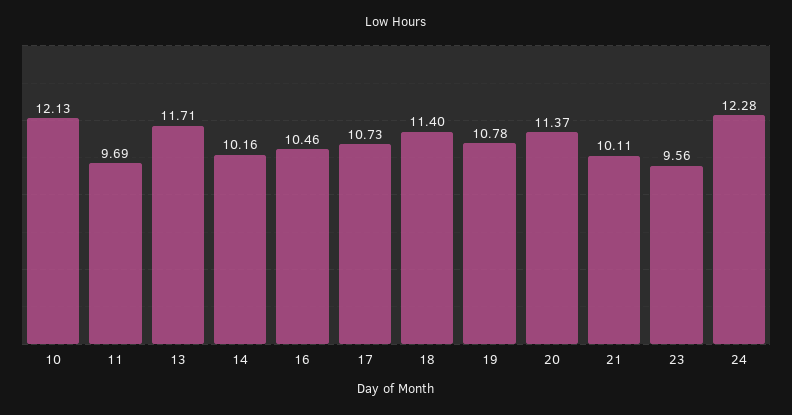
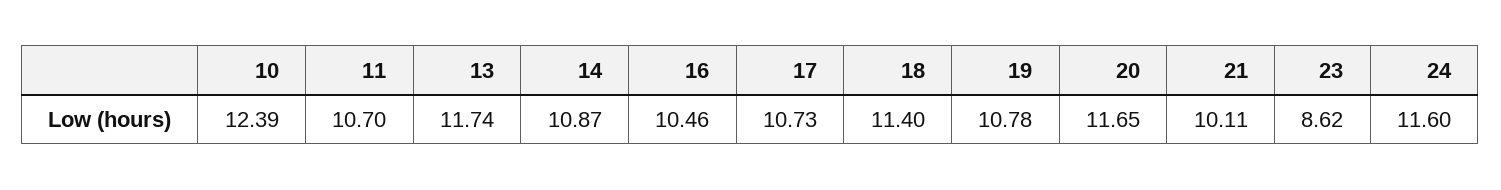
  {
-   "10": 12.13,
+   "10": 12.39,
-   "11": 9.69,
+   "11": 10.7,
-   "13": 11.71,
+   "13": 11.74,
-   "14": 10.16,
+   "14": 10.87,
    "16": 10.46,
    "17": 10.73,
    "18": 11.4,
    "19": 10.78,
-   "20": 11.37,
+   "20": 11.65,
    "21": 10.11,
-   "23": 9.56,
+   "23": 8.62,
-   "24": 12.28
+   "24": 11.6
  }

